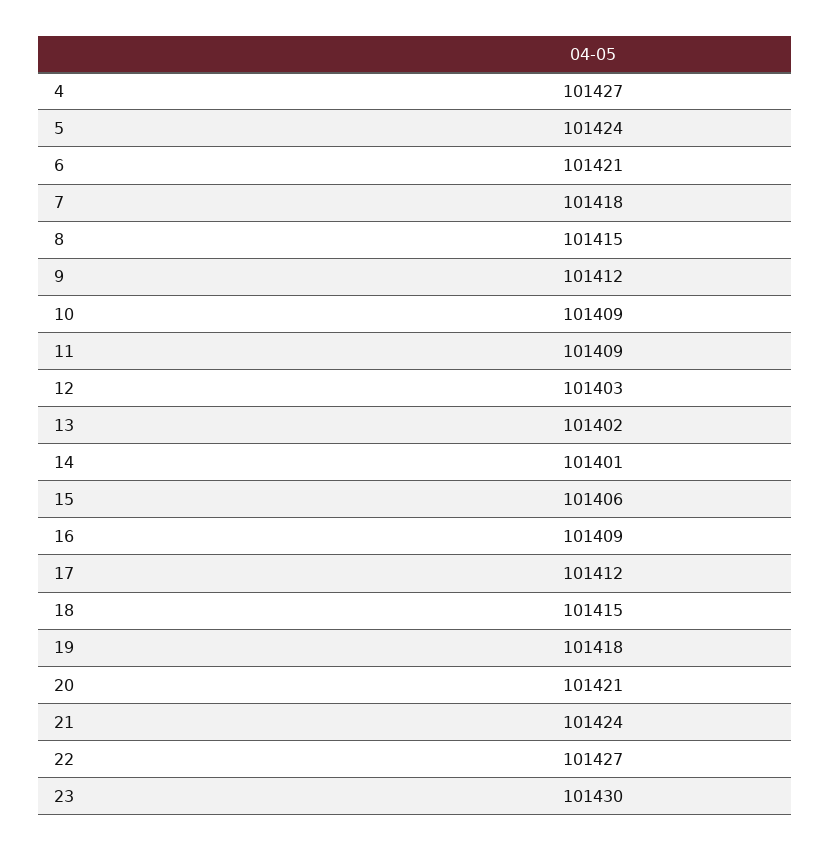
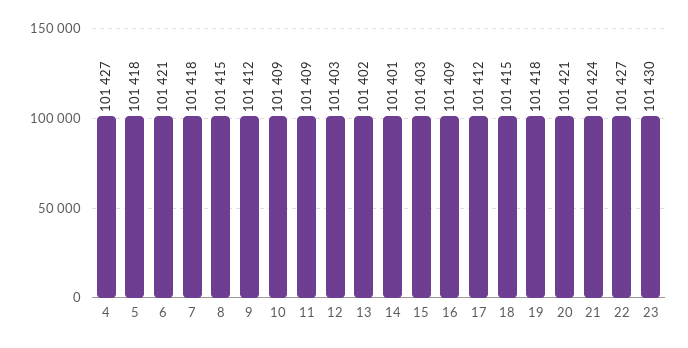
  {
    "4": 101427,
-   "5": 101424,
+   "5": 101418,
    "6": 101421,
    "7": 101418,
    "8": 101415,
    "9": 101412,
    "10": 101409,
    "11": 101409,
    "12": 101403,
    "13": 101402,
    "14": 101401,
-   "15": 101406,
+   "15": 101403,
    "16": 101409,
    "17": 101412,
    "18": 101415,
    "19": 101418,
    "20": 101421,
    "21": 101424,
    "22": 101427,
    "23": 101430
  }

